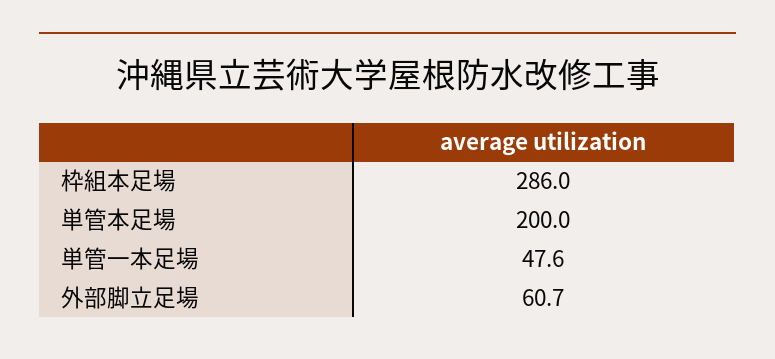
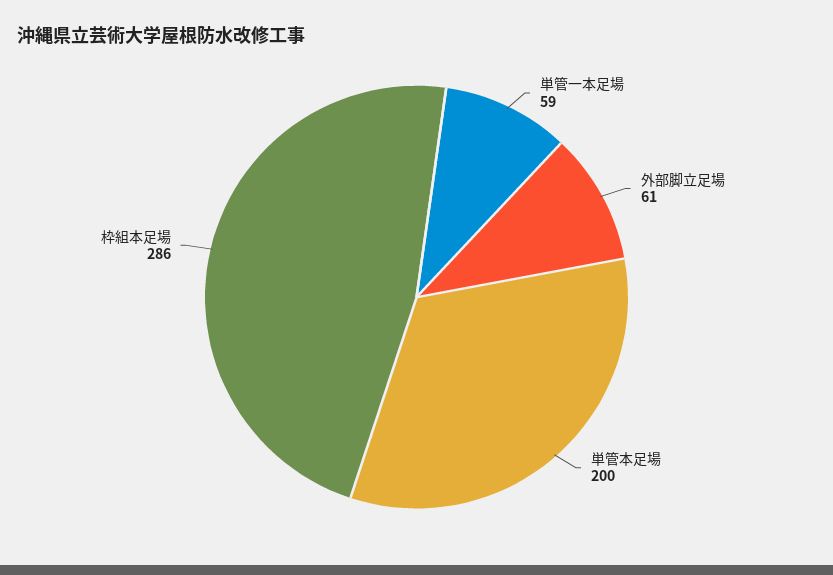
  {
    "枠組本足場": 286,
    "単管本足場": 200,
-   "単管一本足場": 47.6,
+   "単管一本足場": 59,
    "外部脚立足場": 60.7
  }

